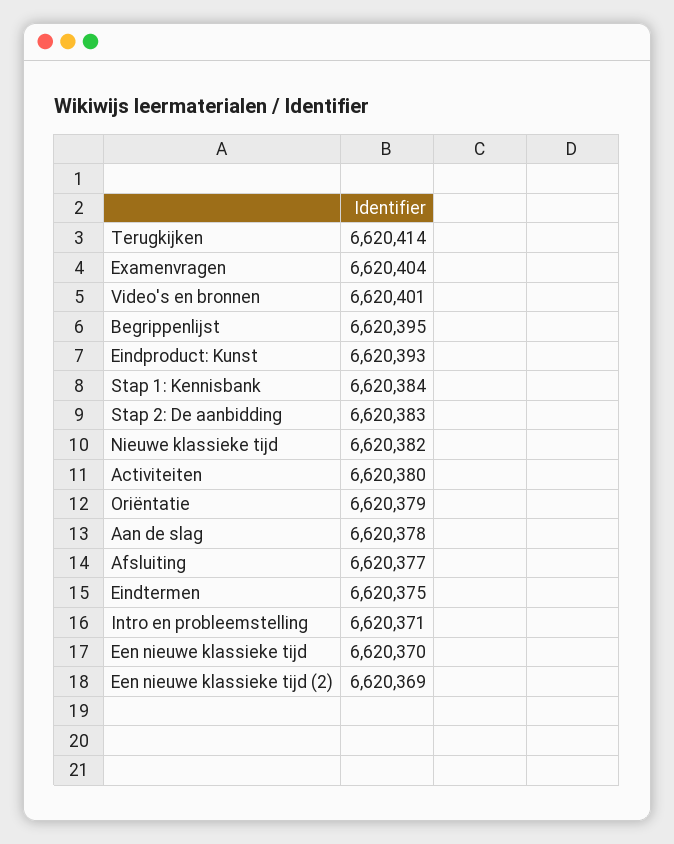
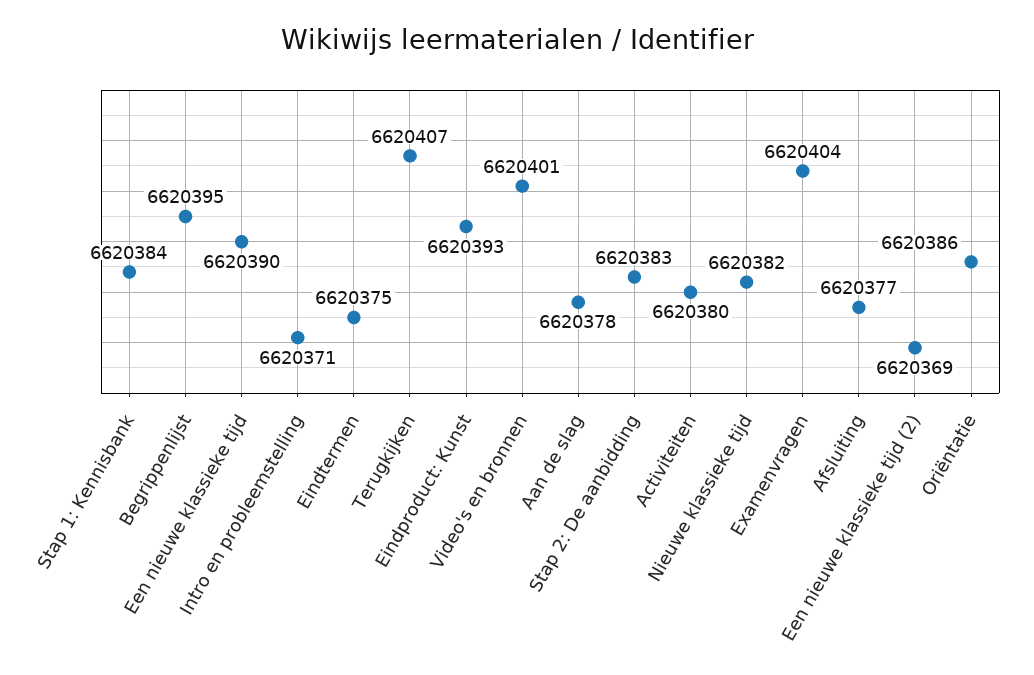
  {
-   "Terugkijken": 6620414,
+   "Terugkijken": 6620407,
    "Examenvragen": 6620404,
    "Video's en bronnen": 6620401,
    "Begrippenlijst": 6620395,
    "Eindproduct: Kunst": 6620393,
    "Stap 1: Kennisbank": 6620384,
    "Stap 2: De aanbidding": 6620383,
    "Nieuwe klassieke tijd": 6620382,
    "Activiteiten": 6620380,
-   "Oriëntatie": 6620379,
+   "Oriëntatie": 6620386,
    "Aan de slag": 6620378,
    "Afsluiting": 6620377,
    "Eindtermen": 6620375,
    "Intro en probleemstelling": 6620371,
-   "Een nieuwe klassieke tijd": 6620370,
+   "Een nieuwe klassieke tijd": 6620390,
    "Een nieuwe klassieke tijd (2)": 6620369
  }

